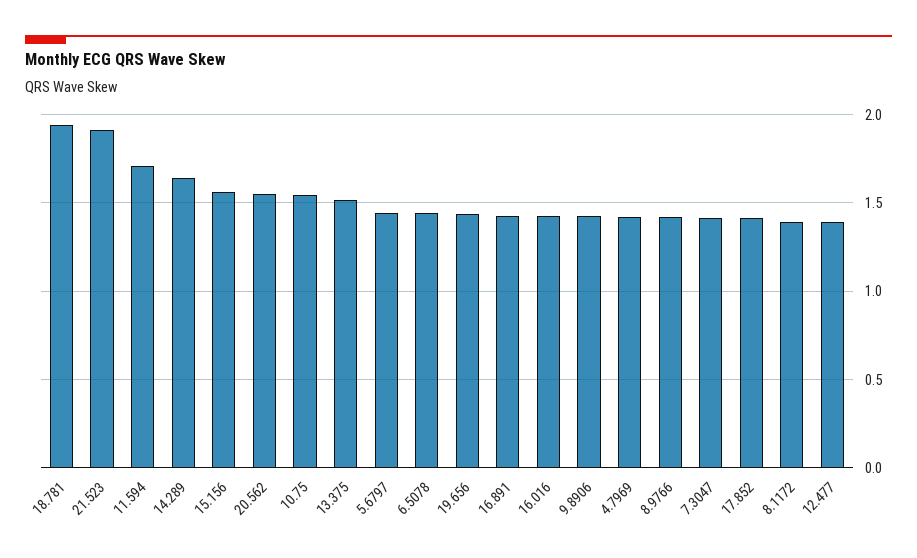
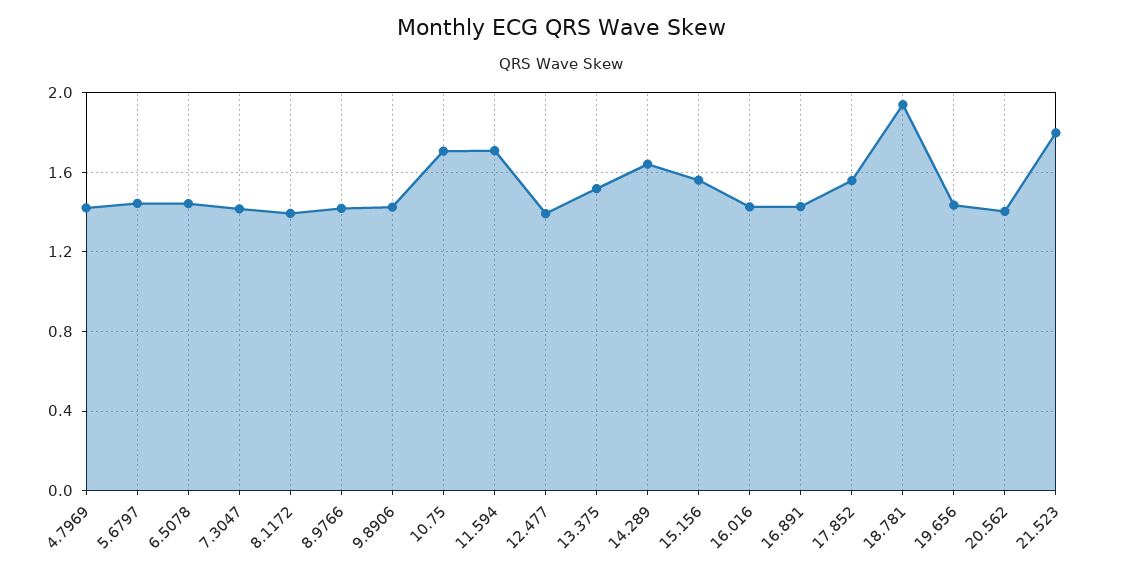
  {
    "18.781": 1.95,
-   "21.523": 1.9,
+   "21.523": 1.8,
    "11.594": 1.7,
    "14.289": 1.65,
    "15.156": 1.55,
-   "20.562": 1.55,
+   "20.562": 1.4,
-   "10.75": 1.55,
+   "10.75": 1.7,
    "13.375": 1.5,
    "5.6797": 1.45,
    "6.5078": 1.45,
    "19.656": 1.45,
    "16.891": 1.45,
    "16.016": 1.45,
    "9.8906": 1.45,
    "4.7969": 1.4,
    "8.9766": 1.4,
    "7.3047": 1.4,
-   "17.852": 1.4,
+   "17.852": 1.55,
    "8.1172": 1.4,
    "12.477": 1.4
  }

